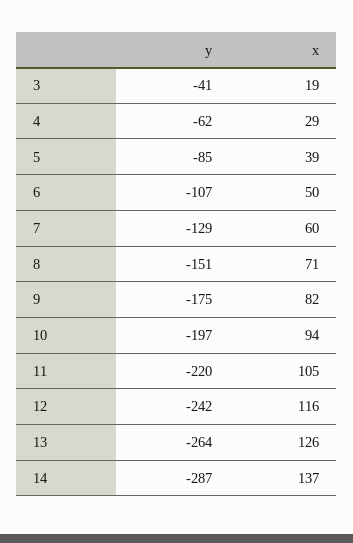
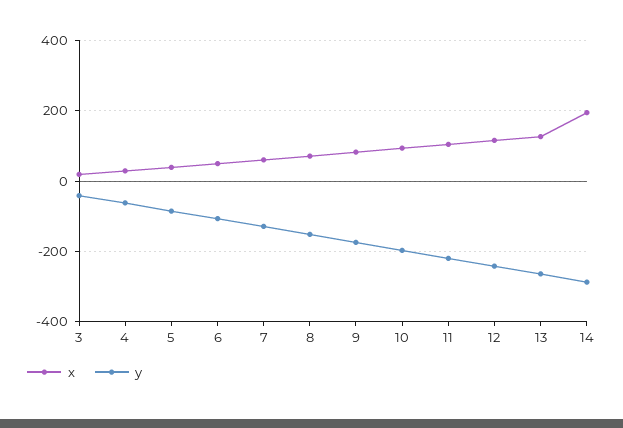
  {
    "y": {
      "3": -41,
      "4": -62,
      "5": -85,
      "6": -107,
      "7": -129,
      "8": -151,
      "9": -175,
      "10": -197,
      "11": -220,
      "12": -242,
      "13": -264,
      "14": -287
    },
    "x": {
      "3": 19,
      "4": 29,
      "5": 39,
      "6": 50,
      "7": 60,
      "8": 71,
      "9": 82,
      "10": 94,
      "11": 105,
      "12": 116,
      "13": 126,
-     "14": 137
+     "14": 200
    }
  }

